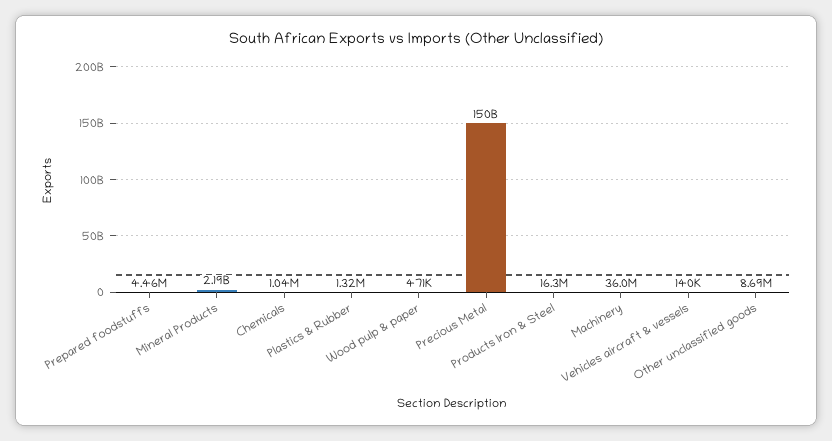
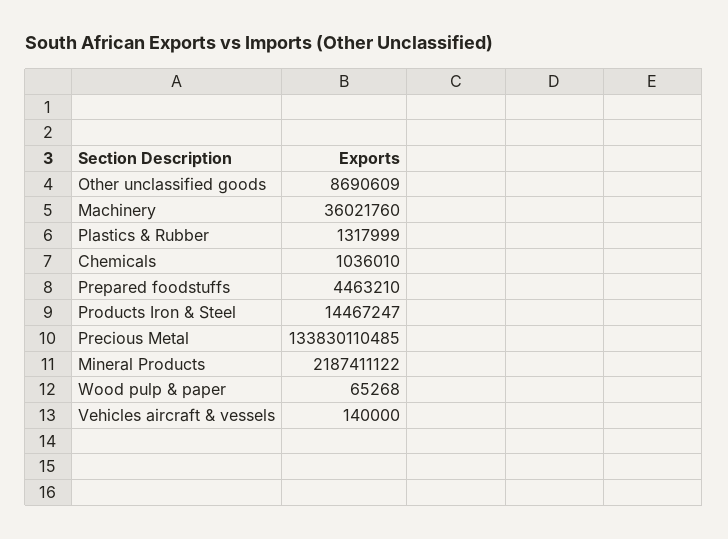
  {
    "Prepared foodstuffs": 4463210,
    "Mineral Products": 2187411122,
    "Chemicals": 1036010,
    "Plastics & Rubber": 1317999,
-   "Wood pulp & paper": 471000,
+   "Wood pulp & paper": 65268,
-   "Precious Metal": 150000000000,
+   "Precious Metal": 133830110485,
-   "Products Iron & Steel": 16300000,
+   "Products Iron & Steel": 14467247,
    "Machinery": 36021760,
    "Vehicles aircraft & vessels": 140000,
    "Other unclassified goods": 8690609
  }

